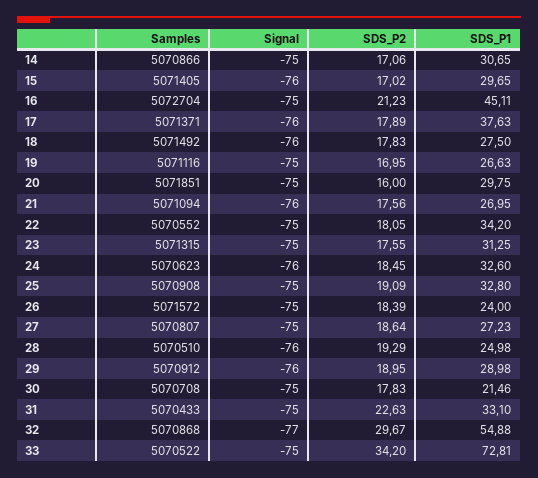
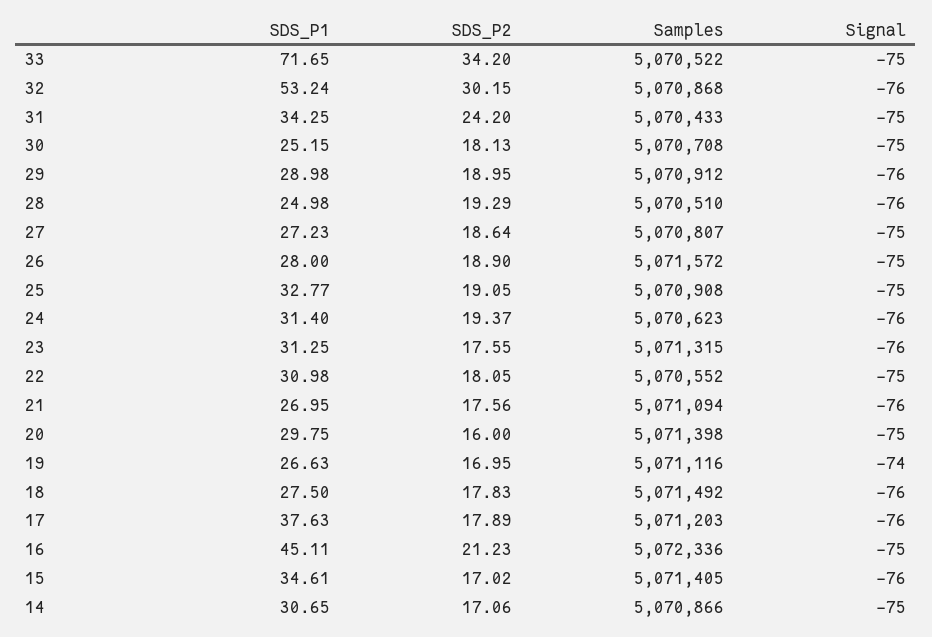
  {
    "Samples": {
      "14": 5070866,
      "15": 5071405,
-     "16": 5072704,
+     "16": 5072336,
-     "17": 5071371,
+     "17": 5071203,
      "18": 5071492,
      "19": 5071116,
-     "20": 5071851,
+     "20": 5071398,
      "21": 5071094,
      "22": 5070552,
      "23": 5071315,
      "24": 5070623,
      "25": 5070908,
      "26": 5071572,
      "27": 5070807,
      "28": 5070510,
      "29": 5070912,
      "30": 5070708,
      "31": 5070433,
      "32": 5070868,
      "33": 5070522
    },
    "Signal": {
      "14": -75,
      "15": -76,
      "16": -75,
      "17": -76,
      "18": -76,
-     "19": -75,
+     "19": -74,
      "20": -75,
      "21": -76,
      "22": -75,
-     "23": -75,
+     "23": -76,
      "24": -76,
      "25": -75,
      "26": -75,
      "27": -75,
      "28": -76,
      "29": -76,
      "30": -75,
      "31": -75,
-     "32": -77,
+     "32": -76,
      "33": -75
    },
    "SDS_P2": {
      "14": 17.06,
      "15": 17.02,
      "16": 21.23,
      "17": 17.89,
      "18": 17.83,
      "19": 16.95,
      "20": 16,
      "21": 17.56,
      "22": 18.05,
      "23": 17.55,
-     "24": 18.45,
+     "24": 19.37,
-     "25": 19.09,
+     "25": 19.05,
-     "26": 18.39,
+     "26": 18.9,
      "27": 18.64,
      "28": 19.29,
      "29": 18.95,
-     "30": 17.83,
+     "30": 18.13,
-     "31": 22.63,
+     "31": 24.2,
-     "32": 29.67,
+     "32": 30.15,
      "33": 34.2
    },
    "SDS_P1": {
      "14": 30.65,
-     "15": 29.65,
+     "15": 34.61,
      "16": 45.11,
      "17": 37.63,
      "18": 27.5,
      "19": 26.63,
      "20": 29.75,
      "21": 26.95,
-     "22": 34.2,
+     "22": 30.98,
      "23": 31.25,
-     "24": 32.6,
+     "24": 31.4,
-     "25": 32.8,
+     "25": 32.77,
-     "26": 24,
+     "26": 28,
      "27": 27.23,
      "28": 24.98,
      "29": 28.98,
-     "30": 21.46,
+     "30": 25.15,
-     "31": 33.1,
+     "31": 34.25,
-     "32": 54.88,
+     "32": 53.24,
-     "33": 72.81
+     "33": 71.65
    }
  }

